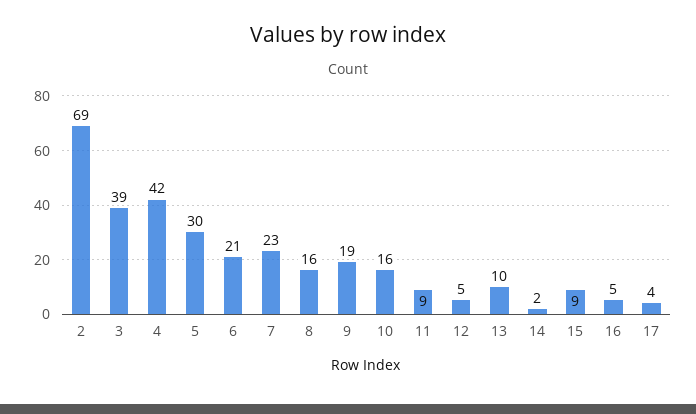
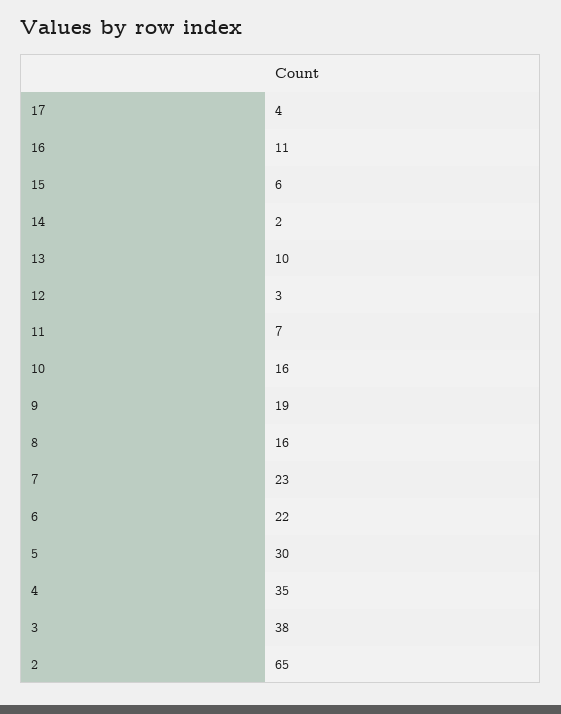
  {
-   "2": 69,
+   "2": 65,
-   "3": 39,
+   "3": 38,
-   "4": 42,
+   "4": 35,
    "5": 30,
-   "6": 21,
+   "6": 22,
    "7": 23,
    "8": 16,
    "9": 19,
    "10": 16,
-   "11": 9,
+   "11": 7,
-   "12": 5,
+   "12": 3,
    "13": 10,
    "14": 2,
-   "15": 9,
+   "15": 6,
-   "16": 5,
+   "16": 11,
    "17": 4
  }

